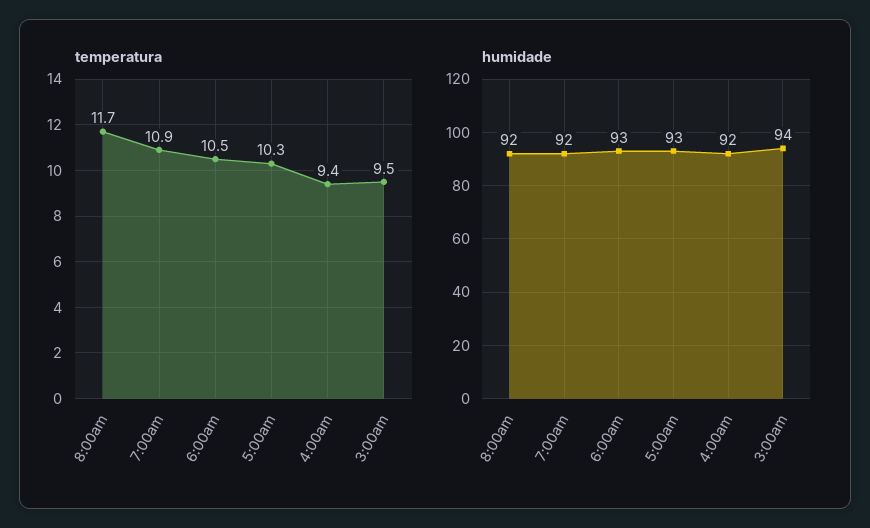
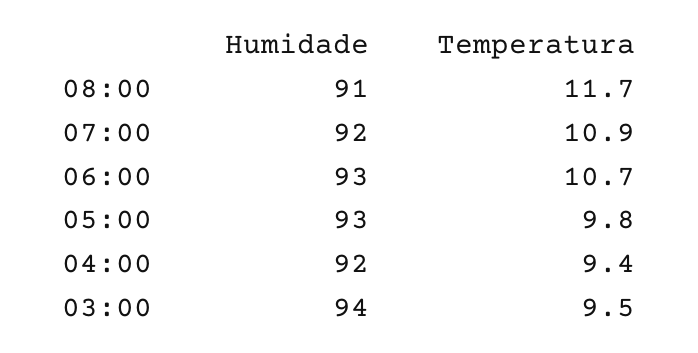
  {
    "temperatura": {
      "8:00am": 11.7,
      "7:00am": 10.9,
-     "6:00am": 10.5,
+     "6:00am": 10.7,
-     "5:00am": 10.3,
+     "5:00am": 9.8,
      "4:00am": 9.4,
      "3:00am": 9.5
    },
    "humidade": {
-     "8:00am": 92,
+     "8:00am": 91,
      "7:00am": 92,
      "6:00am": 93,
      "5:00am": 93,
      "4:00am": 92,
      "3:00am": 94
    }
  }

